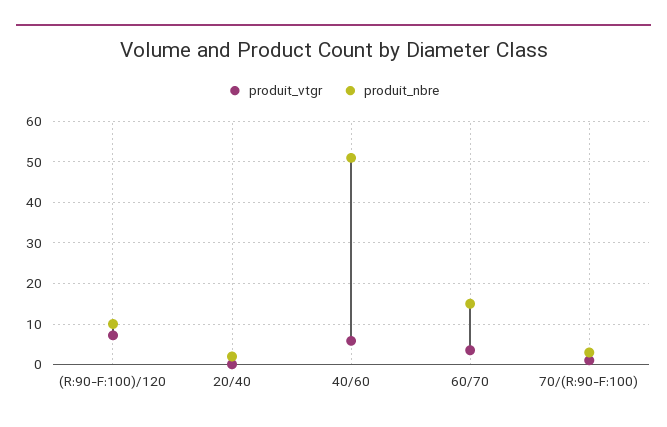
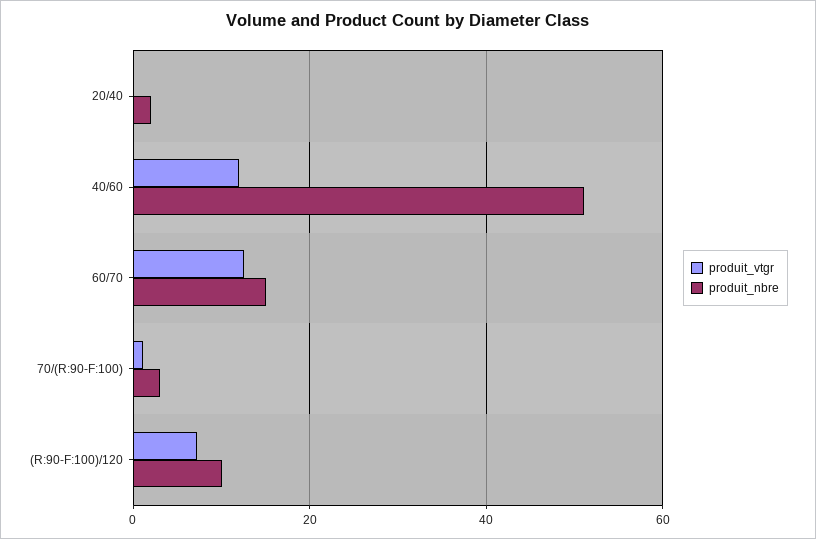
  {
    "produit_vtgr": {
      "(R:90-F:100)/120": 8,
      "20/40": 0,
-     "40/60": 6,
+     "40/60": 12,
-     "60/70": 4,
+     "60/70": 12,
      "70/(R:90-F:100)": 2
    },
    "produit_nbre": {
      "(R:90-F:100)/120": 10,
      "20/40": 2,
      "40/60": 52,
      "60/70": 16,
      "70/(R:90-F:100)": 4
    }
  }

